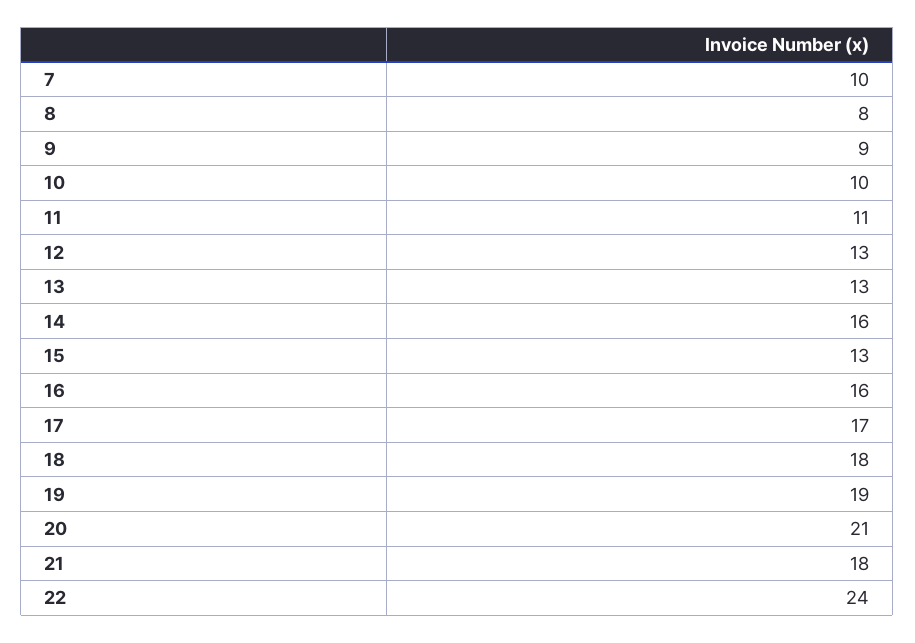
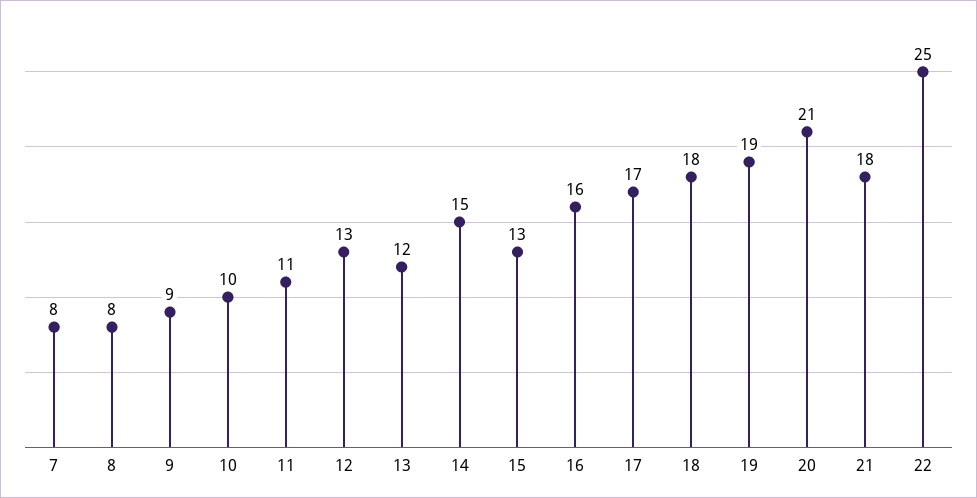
  {
-   "7": 10,
+   "7": 8,
    "8": 8,
    "9": 9,
    "10": 10,
    "11": 11,
    "12": 13,
-   "13": 13,
+   "13": 12,
-   "14": 16,
+   "14": 15,
    "15": 13,
    "16": 16,
    "17": 17,
    "18": 18,
    "19": 19,
    "20": 21,
    "21": 18,
-   "22": 24
+   "22": 25
  }

